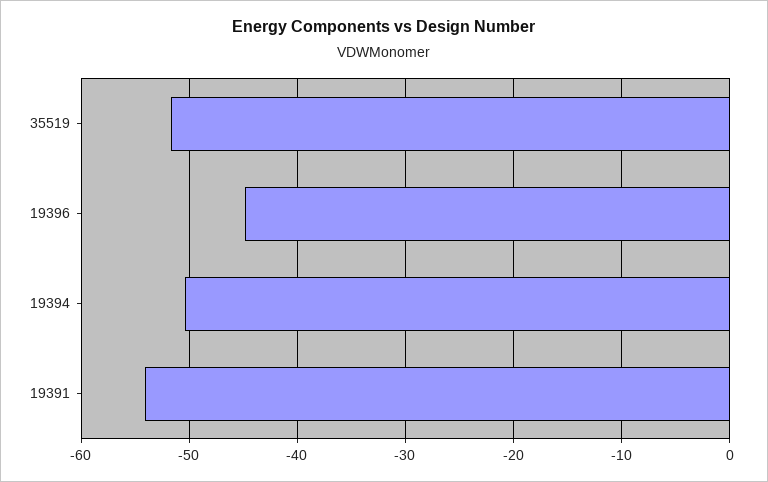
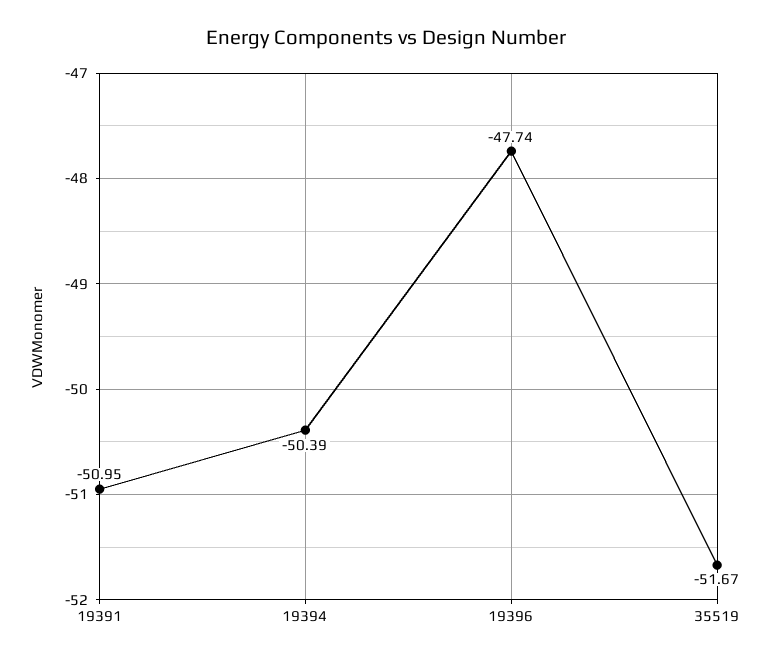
  {
    "35519": -51.67,
-   "19396": -45,
+   "19396": -47.74,
    "19394": -50.39,
-   "19391": -54
+   "19391": -50.95
  }

